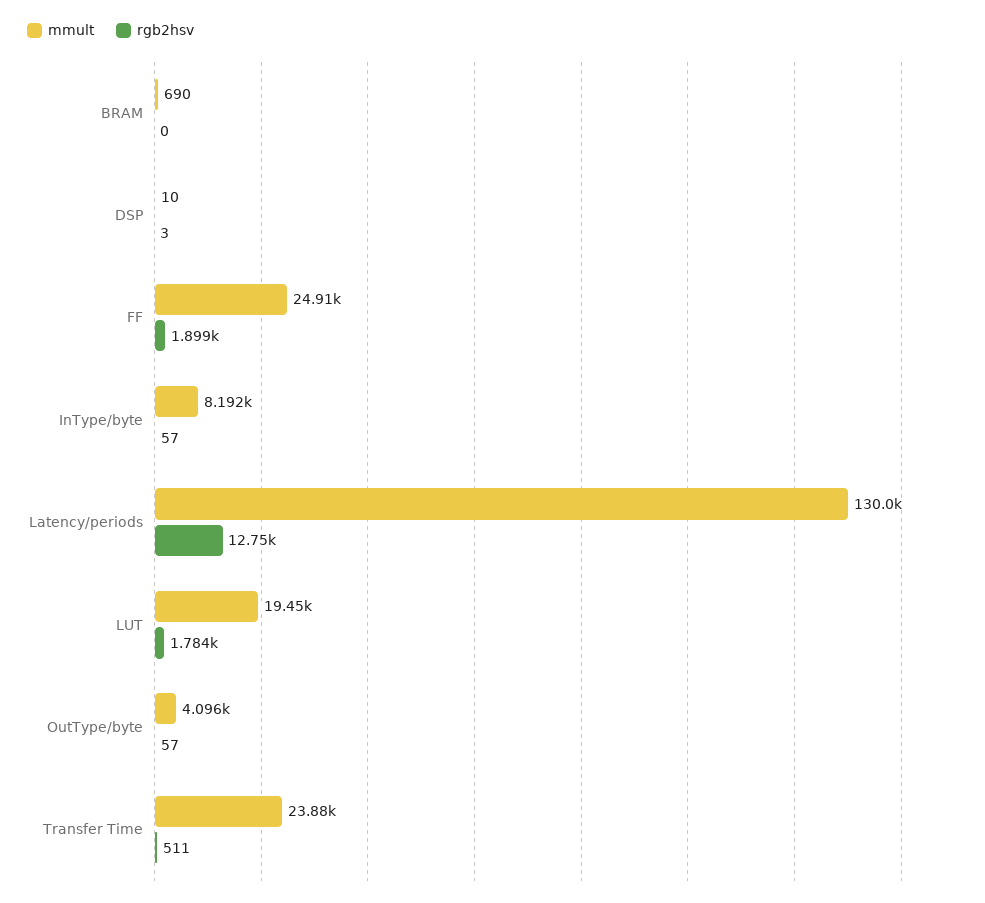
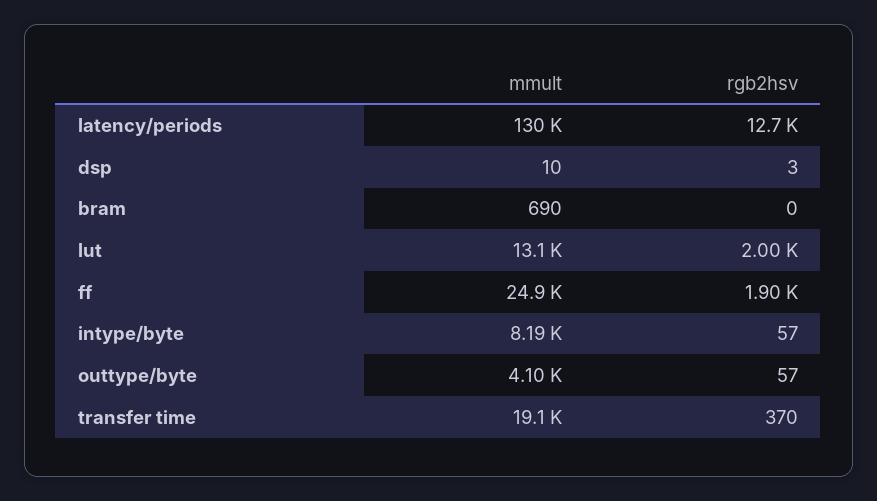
  {
    "mmult": {
      "BRAM": 690,
      "DSP": 10,
      "FF": 24910,
      "InType/byte": 8192,
      "Latency/periods": 130000,
-     "LUT": 19450,
+     "LUT": 13100,
      "OutType/byte": 4096,
-     "Transfer Time": 23880
+     "Transfer Time": 19100
    },
    "rgb2hsv": {
      "BRAM": 0,
      "DSP": 3,
      "FF": 1899,
      "InType/byte": 57,
      "Latency/periods": 12750,
-     "LUT": 1784,
+     "LUT": 2000,
      "OutType/byte": 57,
-     "Transfer Time": 511
+     "Transfer Time": 370
    }
  }

